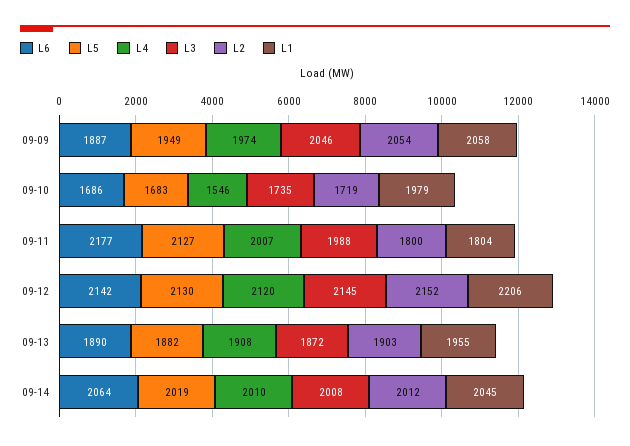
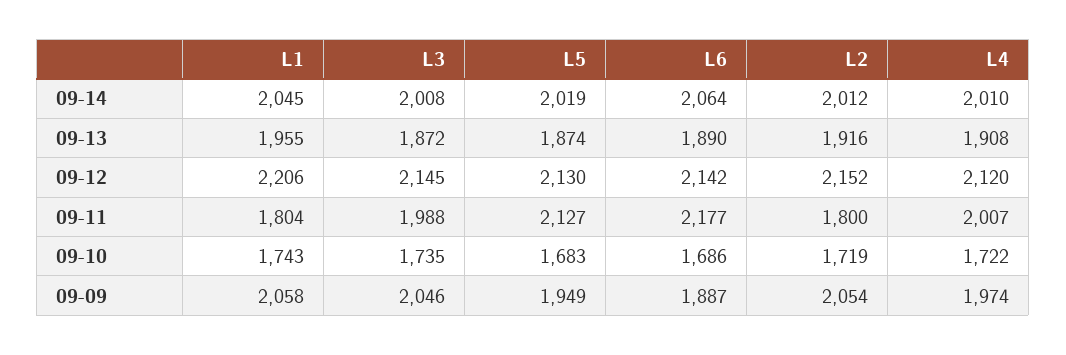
  {
    "L6": {
      "09-09": 1887,
      "09-10": 1686,
      "09-11": 2177,
      "09-12": 2142,
      "09-13": 1890,
      "09-14": 2064
    },
    "L5": {
      "09-09": 1949,
      "09-10": 1683,
      "09-11": 2127,
      "09-12": 2130,
-     "09-13": 1882,
+     "09-13": 1874,
      "09-14": 2019
    },
    "L4": {
      "09-09": 1974,
-     "09-10": 1546,
+     "09-10": 1722,
      "09-11": 2007,
      "09-12": 2120,
      "09-13": 1908,
      "09-14": 2010
    },
    "L3": {
      "09-09": 2046,
      "09-10": 1735,
      "09-11": 1988,
      "09-12": 2145,
      "09-13": 1872,
      "09-14": 2008
    },
    "L2": {
      "09-09": 2054,
      "09-10": 1719,
      "09-11": 1800,
      "09-12": 2152,
-     "09-13": 1903,
+     "09-13": 1916,
      "09-14": 2012
    },
    "L1": {
      "09-09": 2058,
-     "09-10": 1979,
+     "09-10": 1743,
      "09-11": 1804,
      "09-12": 2206,
      "09-13": 1955,
      "09-14": 2045
    }
  }

